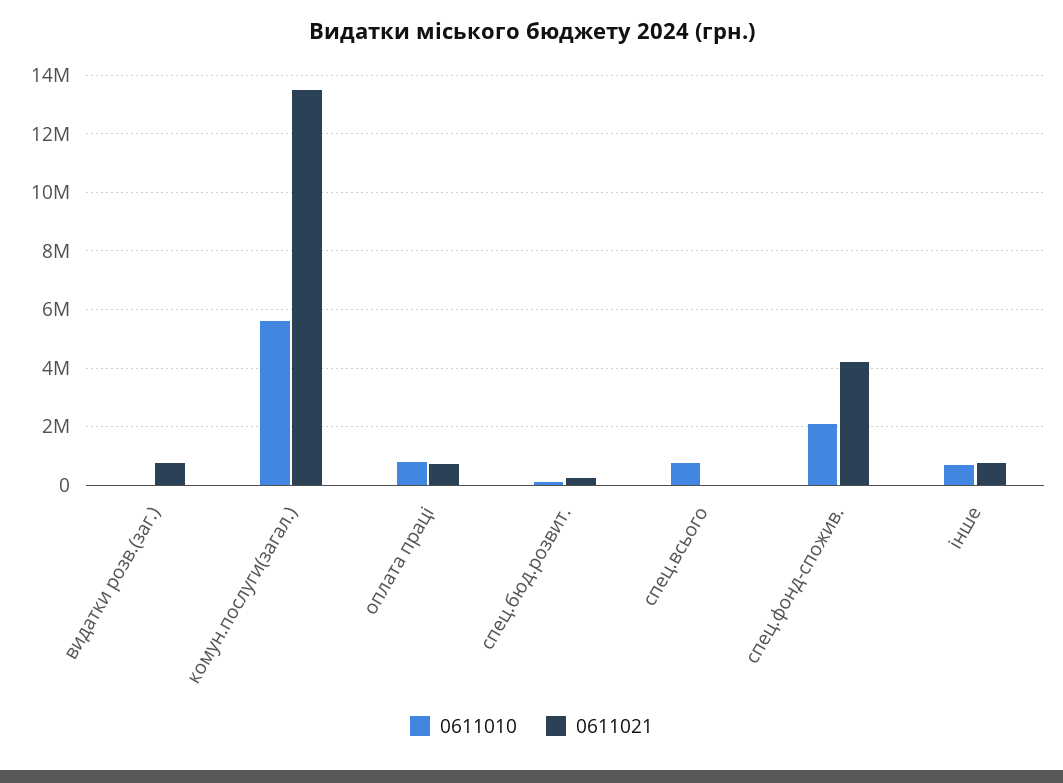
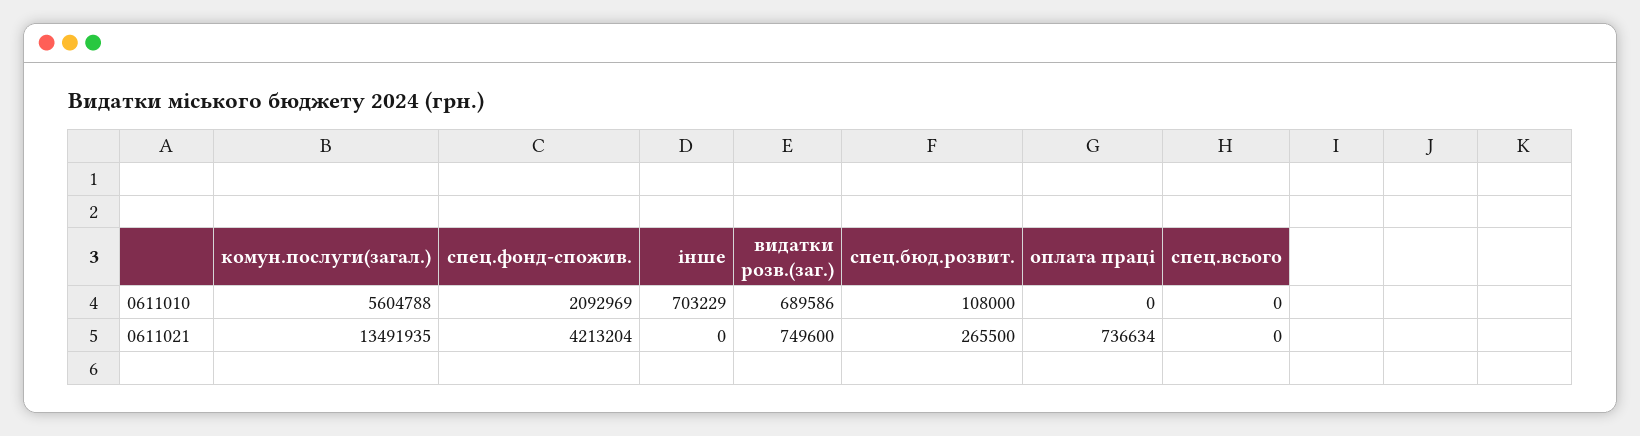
  {
    "0611010": {
-     "видатки розв.(заг.)": 0,
+     "видатки розв.(заг.)": 689586,
      "комун.послуги(загал.)": 5604788,
-     "оплата праці": 750000,
+     "оплата праці": 0,
      "спец.бюд.розвит.": 108000,
-     "спец.всього": 750000,
+     "спец.всього": 0,
      "спец.фонд-спожив.": 2092969,
      "інше": 703229
    },
    "0611021": {
      "видатки розв.(заг.)": 749600,
      "комун.послуги(загал.)": 13491935,
      "оплата праці": 736634,
      "спец.бюд.розвит.": 265500,
      "спец.всього": 0,
      "спец.фонд-спожив.": 4213204,
-     "інше": 750000
+     "інше": 0
    }
  }

